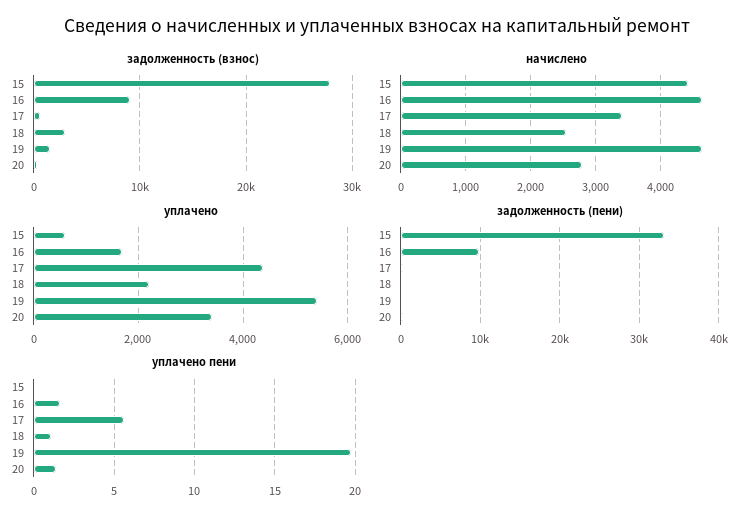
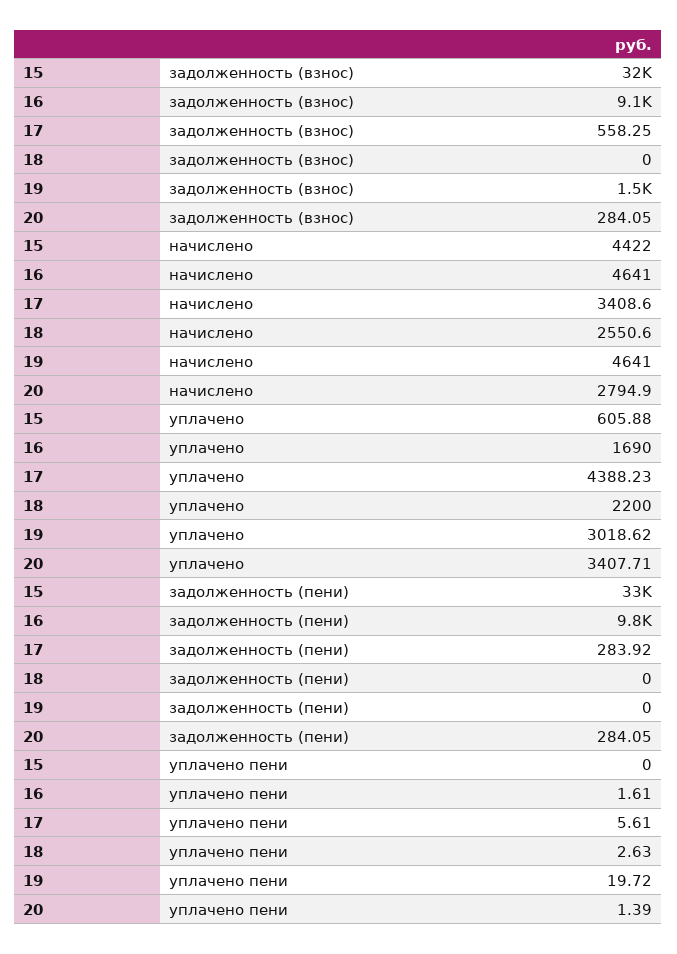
  {
    "задолженность (взнос)": {
-     "15": 28000,
+     "15": 32000,
      "16": 9100,
      "17": 558.25,
-     "18": 3000,
+     "18": 0,
      "19": 1500,
      "20": 284.05
    },
    "начислено": {
      "15": 4422,
      "16": 4641,
      "17": 3408.6,
      "18": 2550.6,
      "19": 4641,
      "20": 2794.9
    },
    "уплачено": {
      "15": 605.88,
      "16": 1690,
      "17": 4388.23,
      "18": 2200,
-     "19": 5400,
+     "19": 3018.62,
      "20": 3407.71
    },
    "задолженность (пени)": {
      "15": 33000,
      "16": 9800,
      "17": 283.92,
      "18": 0,
      "19": 0,
      "20": 284.05
    },
    "уплачено пени": {
      "15": 0,
      "16": 1.61,
      "17": 5.61,
-     "18": 1,
+     "18": 2.63,
      "19": 19.72,
      "20": 1.39
    }
  }

